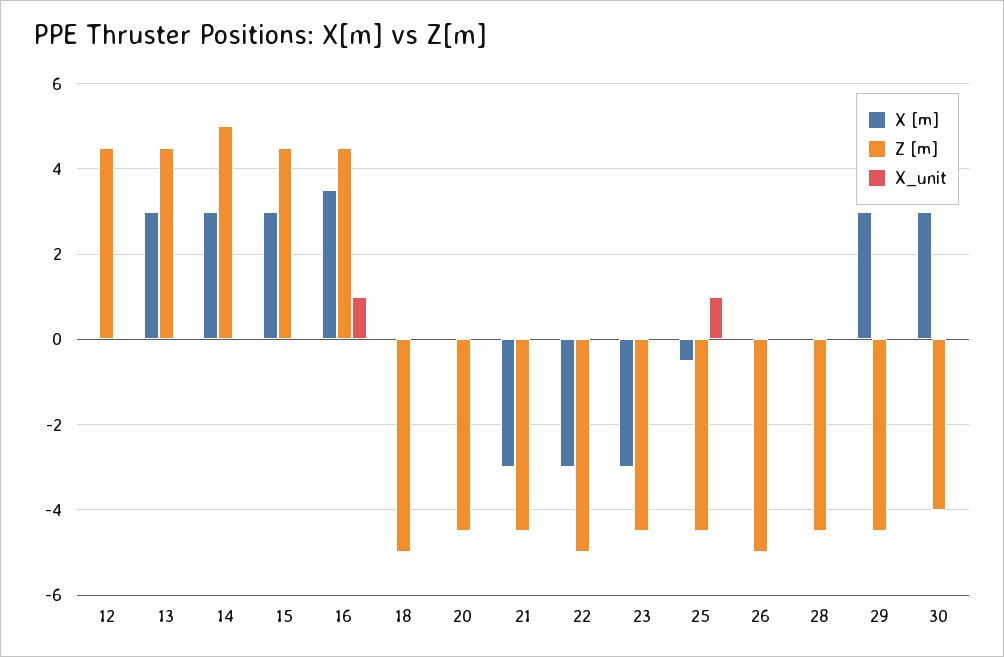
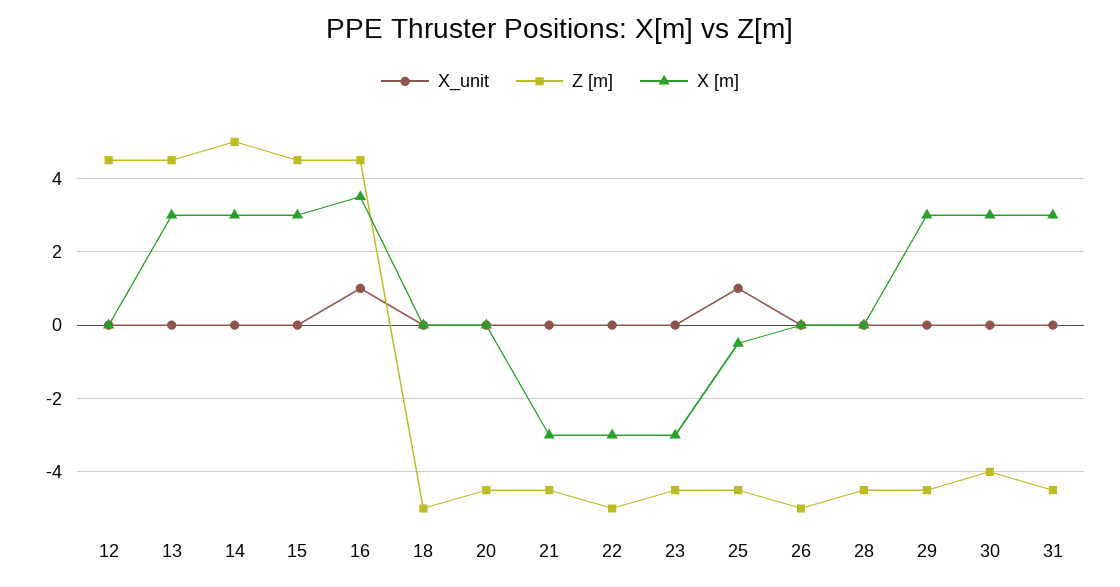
  {
    "X [m]": {
      "12": 0,
      "13": 3,
      "14": 3,
      "15": 3,
      "16": 3.5,
      "18": 0,
      "20": 0,
      "21": -3,
      "22": -3,
      "23": -3,
      "25": -0.5,
      "26": 0,
      "28": 0,
      "29": 3,
-     "30": 3
+     "30": 3,
+     "31": 3
    },
    "Z [m]": {
      "12": 4.5,
      "13": 4.5,
      "14": 5,
      "15": 4.5,
      "16": 4.5,
      "18": -5,
      "20": -4.5,
      "21": -4.5,
      "22": -5,
      "23": -4.5,
      "25": -4.5,
      "26": -5,
      "28": -4.5,
      "29": -4.5,
-     "30": -4
+     "30": -4,
+     "31": -4.5
    },
    "X_unit": {
      "12": 0,
      "13": 0,
      "14": 0,
      "15": 0,
      "16": 1,
      "18": 0,
      "20": 0,
      "21": 0,
      "22": 0,
      "23": 0,
      "25": 1,
      "26": 0,
      "28": 0,
      "29": 0,
-     "30": 0
+     "30": 0,
+     "31": 0
    }
  }

